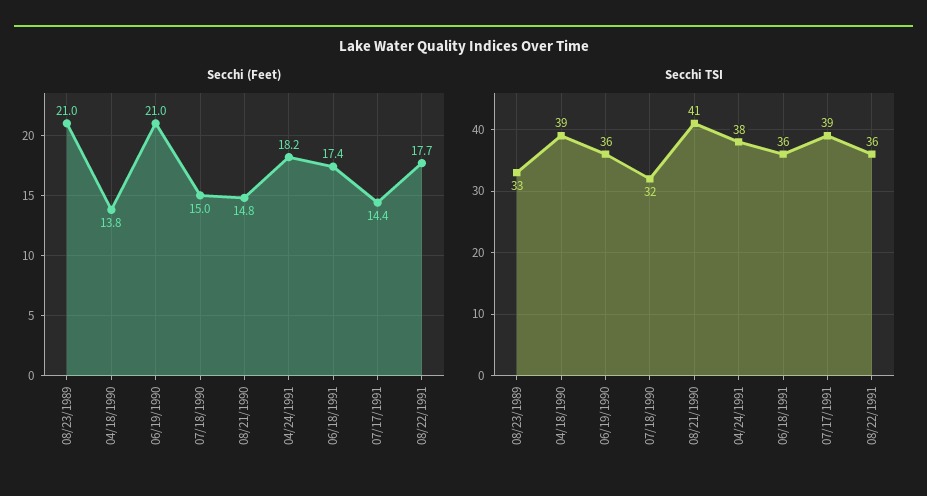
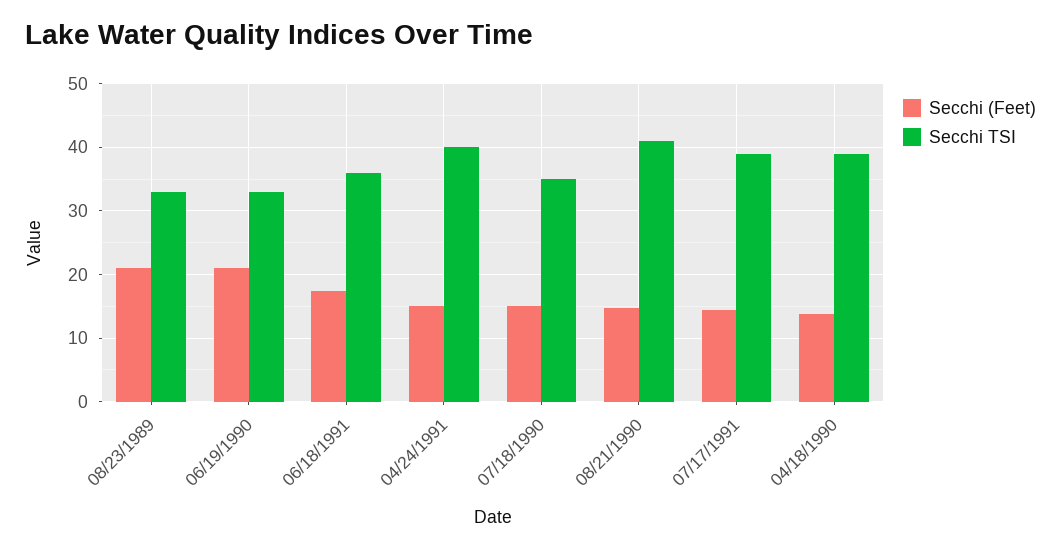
  {
    "Secchi (Feet)": {
      "08/23/1989": 21,
      "04/18/1990": 13.8,
      "06/19/1990": 21,
      "07/18/1990": 15,
      "08/21/1990": 14.8,
-     "04/24/1991": 18.2,
+     "04/24/1991": 15,
      "06/18/1991": 17.4,
-     "07/17/1991": 14.4,
+     "07/17/1991": 14.4
-     "08/22/1991": 17.7
    },
    "Secchi TSI": {
      "08/23/1989": 33,
      "04/18/1990": 39,
-     "06/19/1990": 36,
+     "06/19/1990": 33,
-     "07/18/1990": 32,
+     "07/18/1990": 35,
      "08/21/1990": 41,
-     "04/24/1991": 38,
+     "04/24/1991": 40,
      "06/18/1991": 36,
-     "07/17/1991": 39,
+     "07/17/1991": 39
-     "08/22/1991": 36
    }
  }

